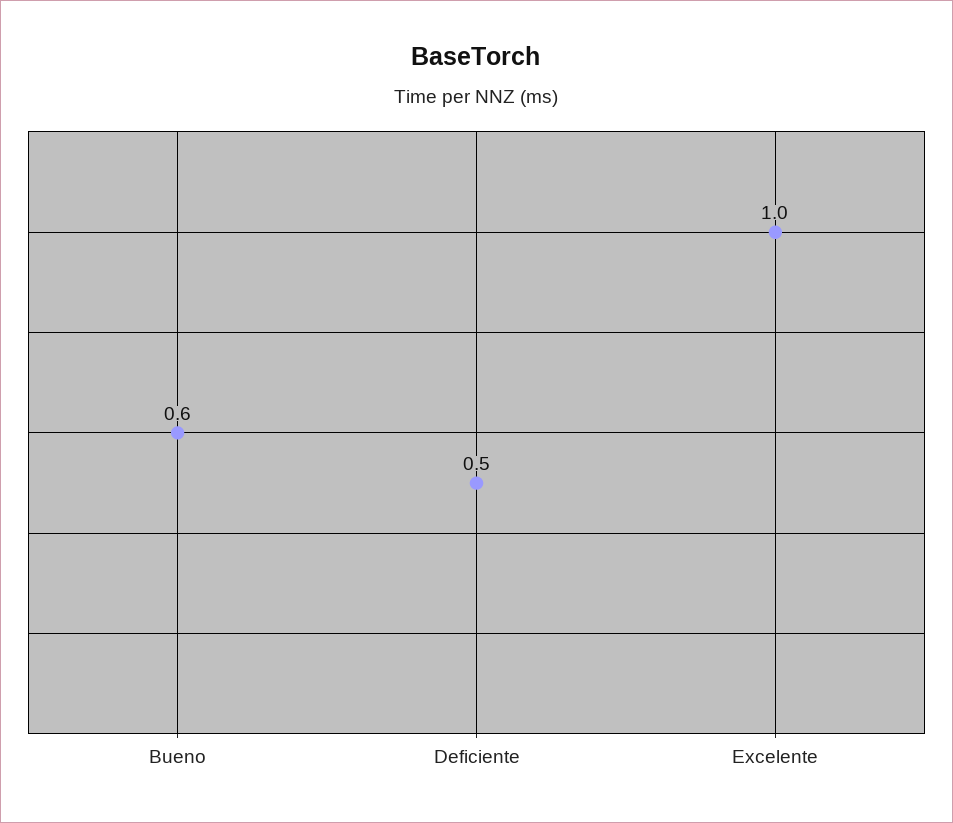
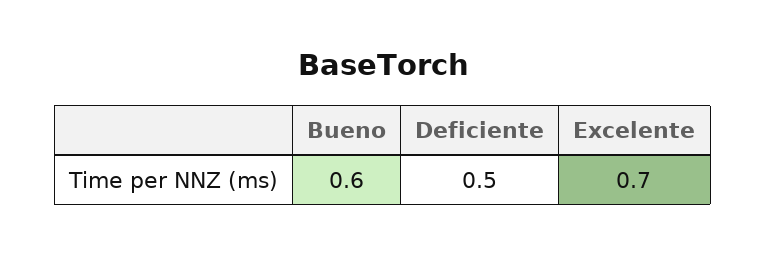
  {
    "Bueno": 0.6,
    "Deficiente": 0.5,
-   "Excelente": 1
+   "Excelente": 0.7
  }

